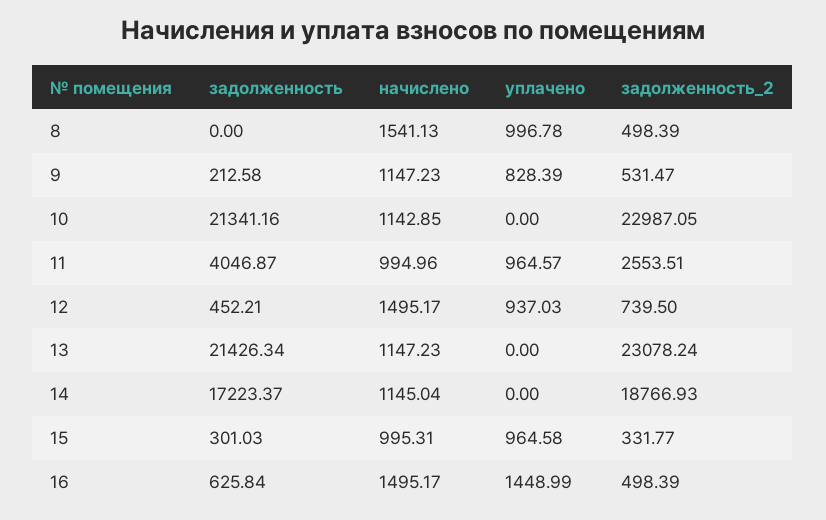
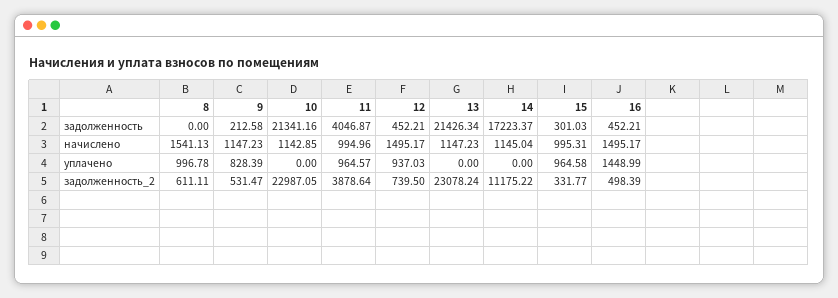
  {
    "задолженность": {
      "8": 0,
      "9": 212.58,
      "10": 21341.16,
      "11": 4046.87,
      "12": 452.21,
      "13": 21426.34,
      "14": 17223.37,
      "15": 301.03,
-     "16": 625.84
+     "16": 452.21
    },
    "начислено": {
      "8": 1541.13,
      "9": 1147.23,
      "10": 1142.85,
      "11": 994.96,
      "12": 1495.17,
      "13": 1147.23,
      "14": 1145.04,
      "15": 995.31,
      "16": 1495.17
    },
    "уплачено": {
      "8": 996.78,
      "9": 828.39,
      "10": 0,
      "11": 964.57,
      "12": 937.03,
      "13": 0,
      "14": 0,
      "15": 964.58,
      "16": 1448.99
    },
    "задолженность_2": {
-     "8": 498.39,
+     "8": 611.11,
      "9": 531.47,
      "10": 22987.05,
-     "11": 2553.51,
+     "11": 3878.64,
      "12": 739.5,
      "13": 23078.24,
-     "14": 18766.93,
+     "14": 11175.22,
      "15": 331.77,
      "16": 498.39
    }
  }

